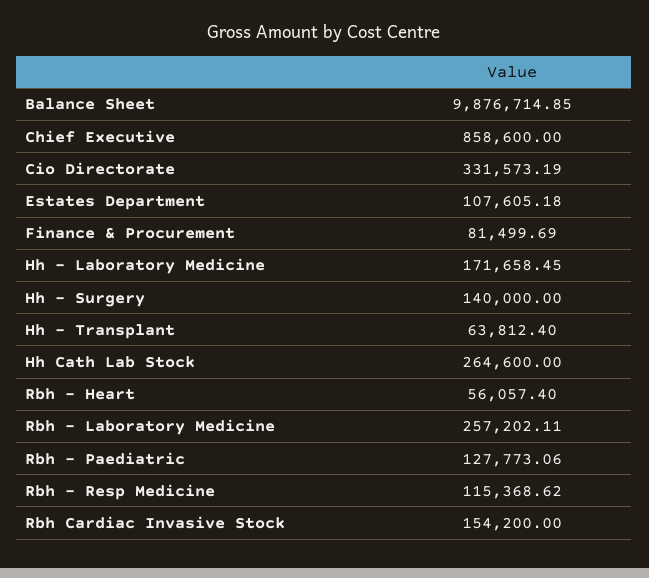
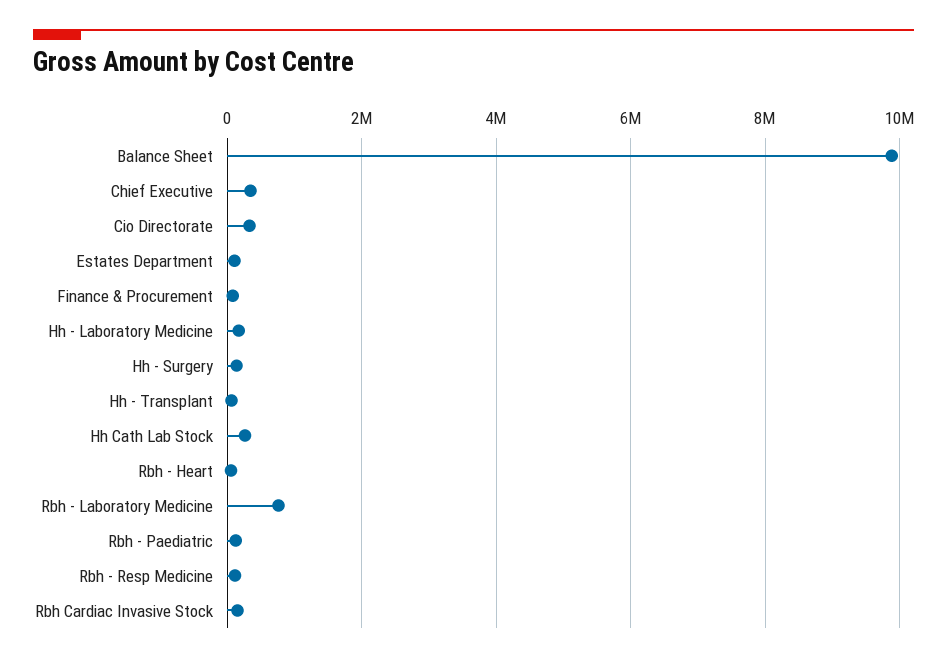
  {
    "Balance Sheet": 9876714.85,
-   "Chief Executive": 858600,
+   "Chief Executive": 400000,
    "Cio Directorate": 331573.19,
    "Estates Department": 107605.18,
    "Finance & Procurement": 81499.69,
    "Hh - Laboratory Medicine": 171658.45,
    "Hh - Surgery": 140000,
    "Hh - Transplant": 63812.4,
    "Hh Cath Lab Stock": 264600,
    "Rbh - Heart": 56057.4,
-   "Rbh - Laboratory Medicine": 257202.11,
+   "Rbh - Laboratory Medicine": 800000,
    "Rbh - Paediatric": 127773.06,
    "Rbh - Resp Medicine": 115368.62,
    "Rbh Cardiac Invasive Stock": 154200
  }

